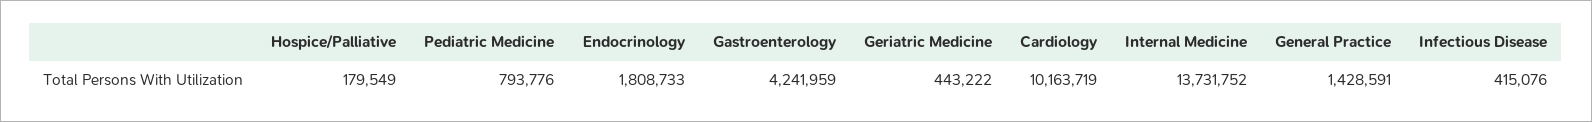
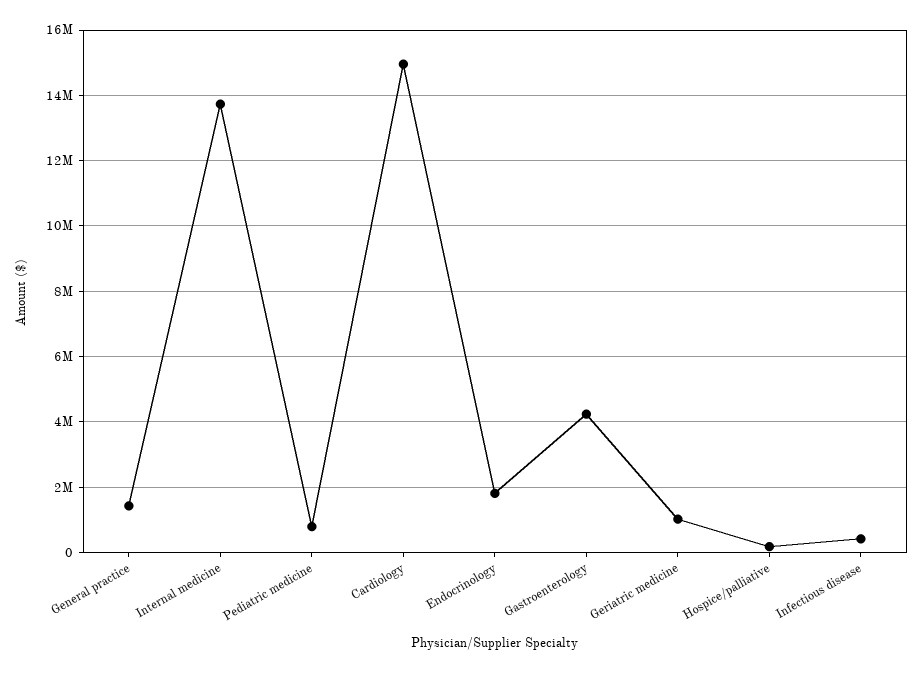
  {
    "Hospice/Palliative": 179549,
    "Pediatric Medicine": 793776,
    "Endocrinology": 1808733,
    "Gastroenterology": 4241959,
-   "Geriatric Medicine": 443222,
+   "Geriatric Medicine": 1000000,
-   "Cardiology": 10163719,
+   "Cardiology": 15000000,
    "Internal Medicine": 13731752,
    "General Practice": 1428591,
    "Infectious Disease": 415076
  }

